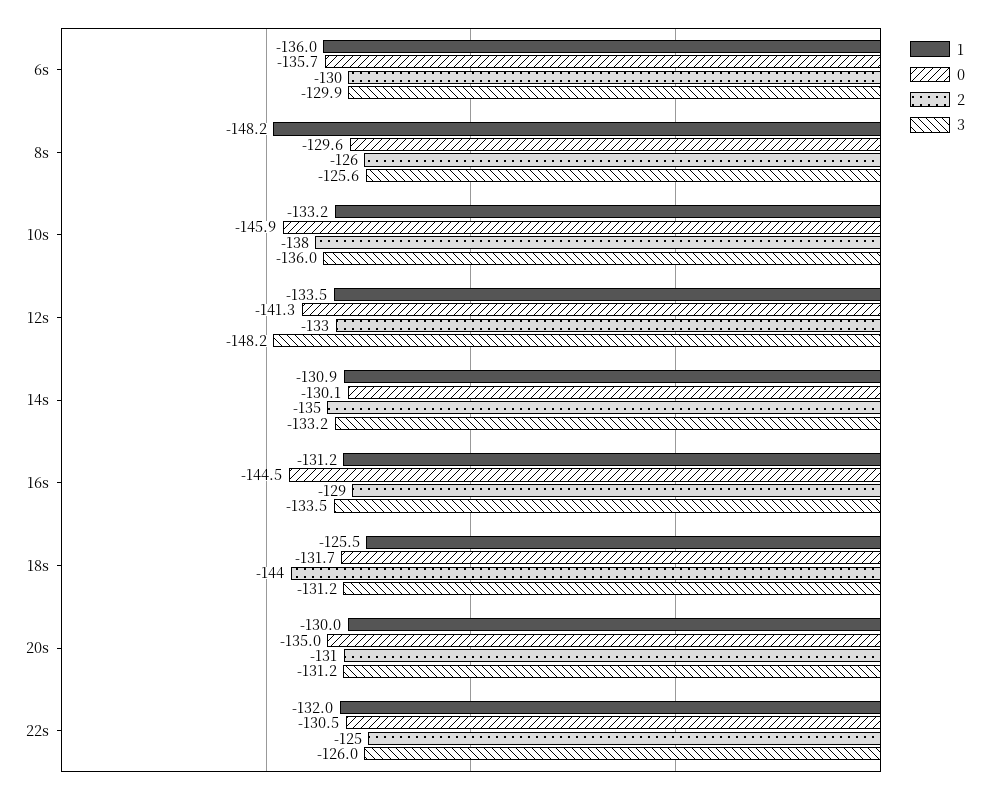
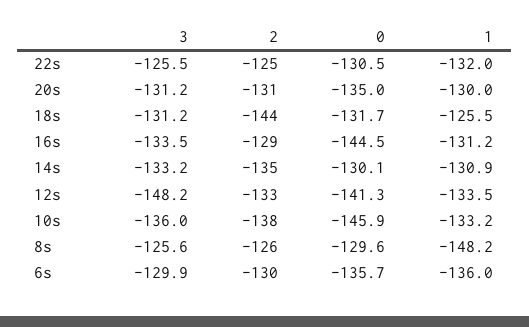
  {
    "1": {
      "6s": -136,
      "8s": -148.2,
      "10s": -133.2,
      "12s": -133.5,
      "14s": -130.9,
      "16s": -131.2,
      "18s": -125.5,
      "20s": -130,
      "22s": -132
    },
    "0": {
      "6s": -135.7,
      "8s": -129.6,
      "10s": -145.9,
      "12s": -141.3,
      "14s": -130.1,
      "16s": -144.5,
      "18s": -131.7,
      "20s": -135,
      "22s": -130.5
    },
    "2": {
      "6s": -130,
      "8s": -126,
      "10s": -138,
      "12s": -133,
      "14s": -135,
      "16s": -129,
      "18s": -144,
      "20s": -131,
      "22s": -125
    },
    "3": {
      "6s": -129.9,
      "8s": -125.6,
      "10s": -136,
      "12s": -148.2,
      "14s": -133.2,
      "16s": -133.5,
      "18s": -131.2,
      "20s": -131.2,
-     "22s": -126
+     "22s": -125.5
    }
  }

